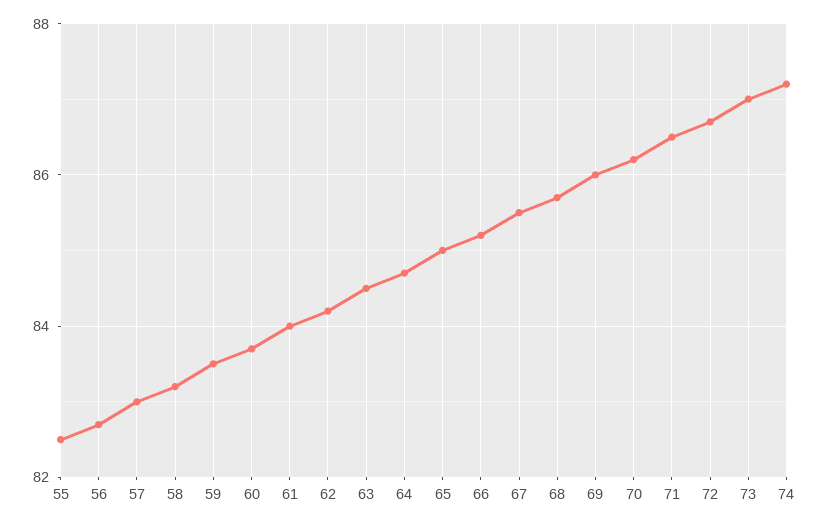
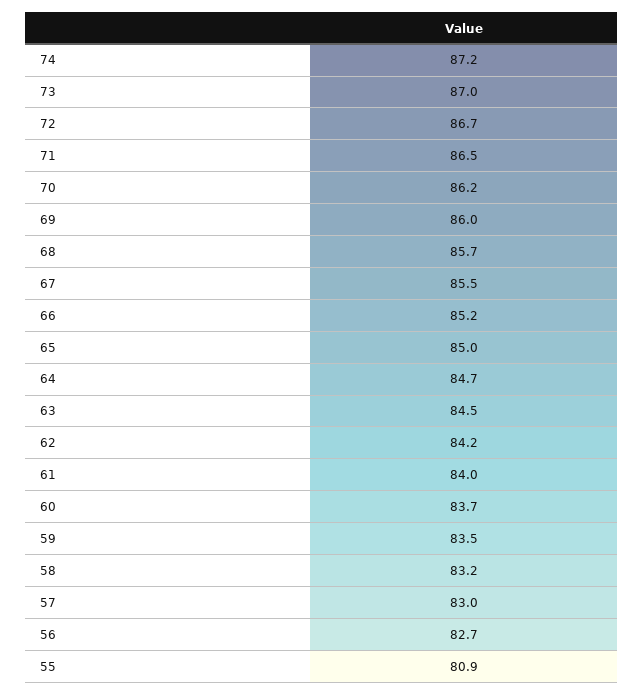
  {
-   "55": 82.5,
+   "55": 80.9,
    "56": 82.7,
    "57": 83,
    "58": 83.2,
    "59": 83.5,
    "60": 83.7,
    "61": 84,
    "62": 84.2,
    "63": 84.5,
    "64": 84.7,
    "65": 85,
    "66": 85.2,
    "67": 85.5,
    "68": 85.7,
    "69": 86,
    "70": 86.2,
    "71": 86.5,
    "72": 86.7,
    "73": 87,
    "74": 87.2
  }

